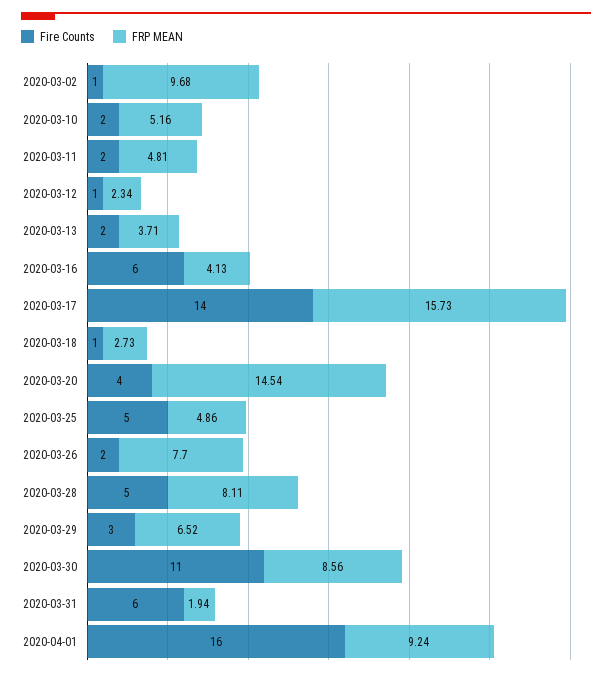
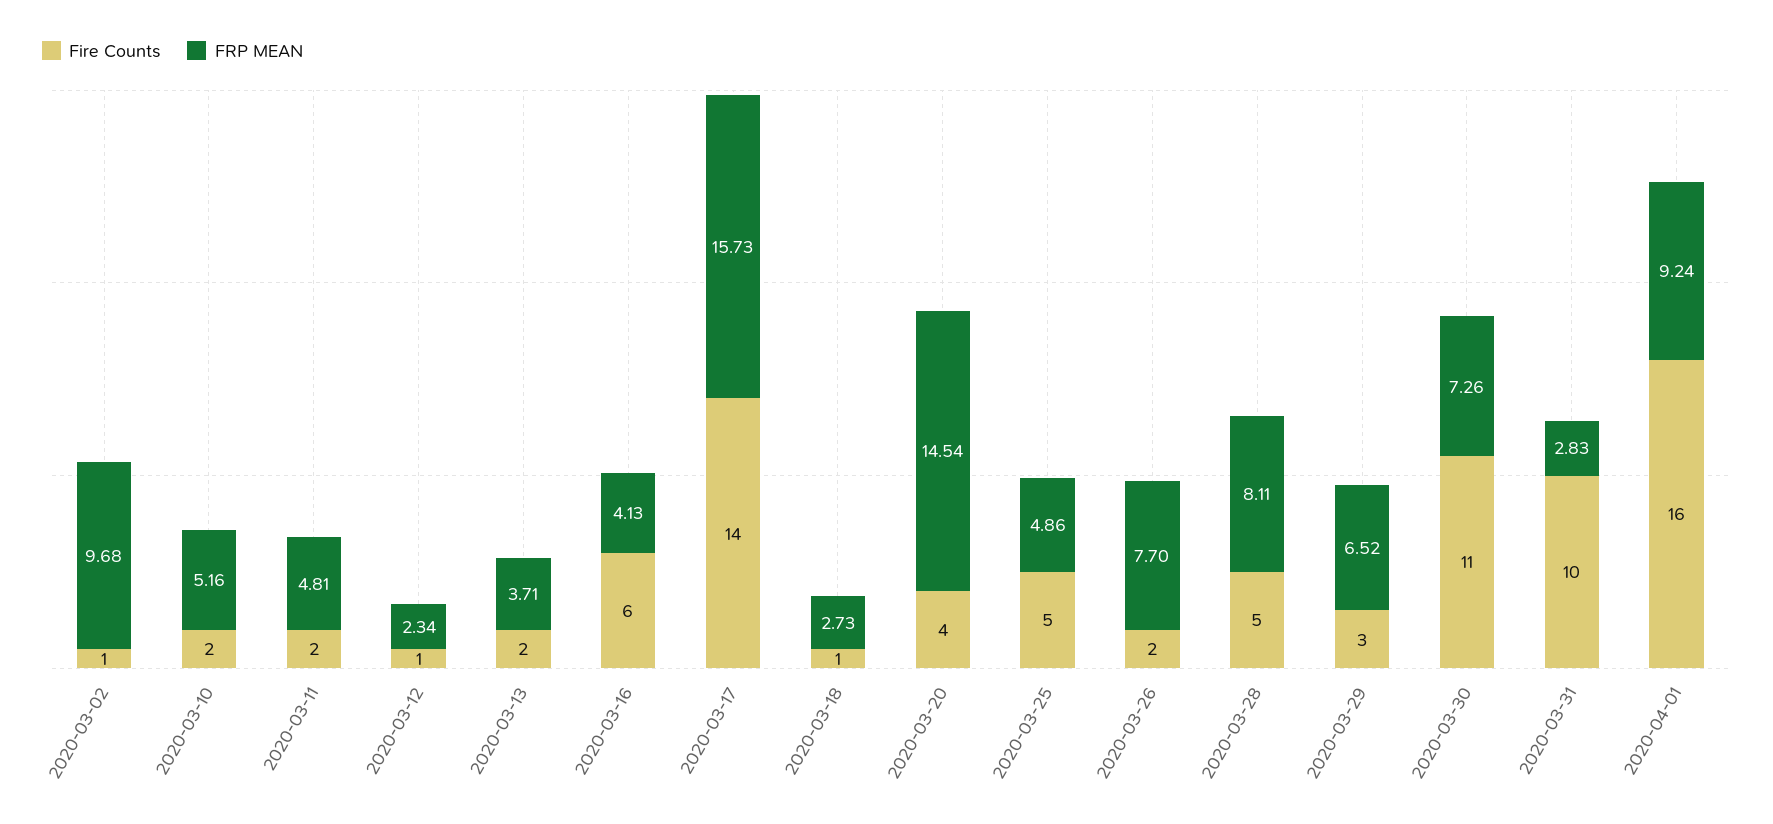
  {
    "Fire Counts": {
      "2020-03-02": 1,
      "2020-03-10": 2,
      "2020-03-11": 2,
      "2020-03-12": 1,
      "2020-03-13": 2,
      "2020-03-16": 6,
      "2020-03-17": 14,
      "2020-03-18": 1,
      "2020-03-20": 4,
      "2020-03-25": 5,
      "2020-03-26": 2,
      "2020-03-28": 5,
      "2020-03-29": 3,
      "2020-03-30": 11,
-     "2020-03-31": 6,
+     "2020-03-31": 10,
      "2020-04-01": 16
    },
    "FRP MEAN": {
      "2020-03-02": 9.68,
      "2020-03-10": 5.16,
      "2020-03-11": 4.81,
      "2020-03-12": 2.34,
      "2020-03-13": 3.71,
      "2020-03-16": 4.13,
      "2020-03-17": 15.73,
      "2020-03-18": 2.73,
      "2020-03-20": 14.54,
      "2020-03-25": 4.86,
      "2020-03-26": 7.7,
      "2020-03-28": 8.11,
      "2020-03-29": 6.52,
-     "2020-03-30": 8.56,
+     "2020-03-30": 7.26,
-     "2020-03-31": 1.94,
+     "2020-03-31": 2.83,
      "2020-04-01": 9.24
    }
  }

